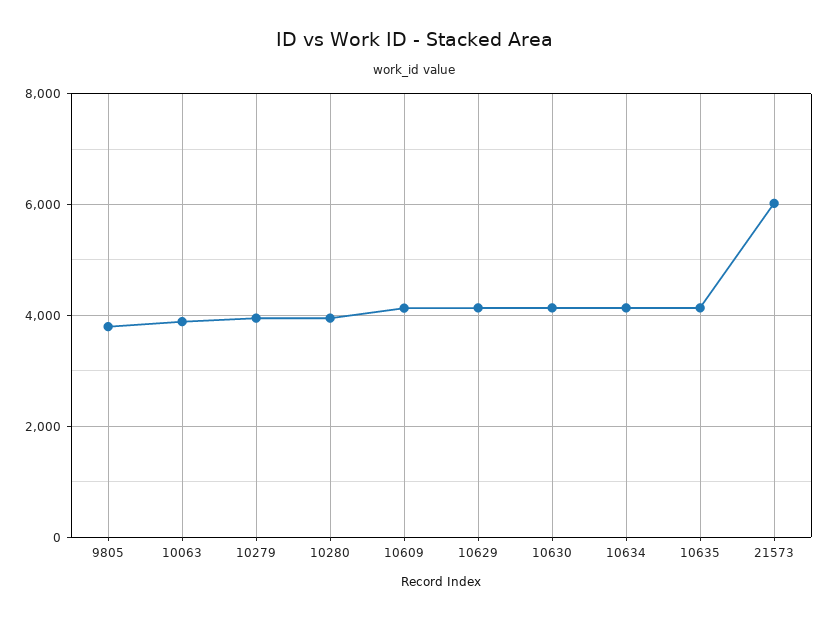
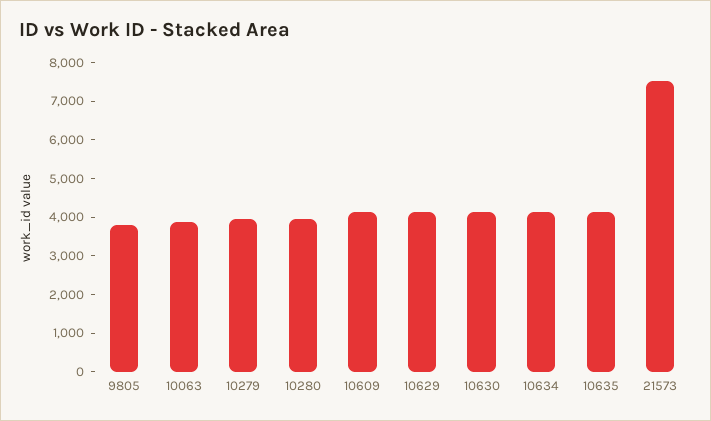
  {
    "9805": 3800,
    "10063": 3800,
    "10279": 4000,
    "10280": 4000,
    "10609": 4200,
    "10629": 4200,
    "10630": 4200,
    "10634": 4200,
    "10635": 4200,
-   "21573": 6000
+   "21573": 7500
  }

